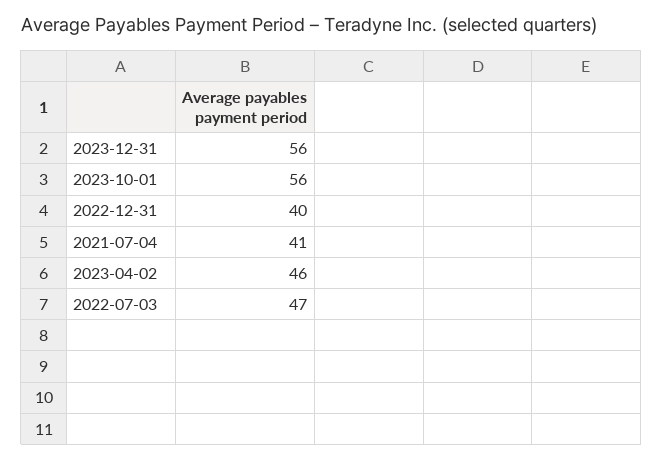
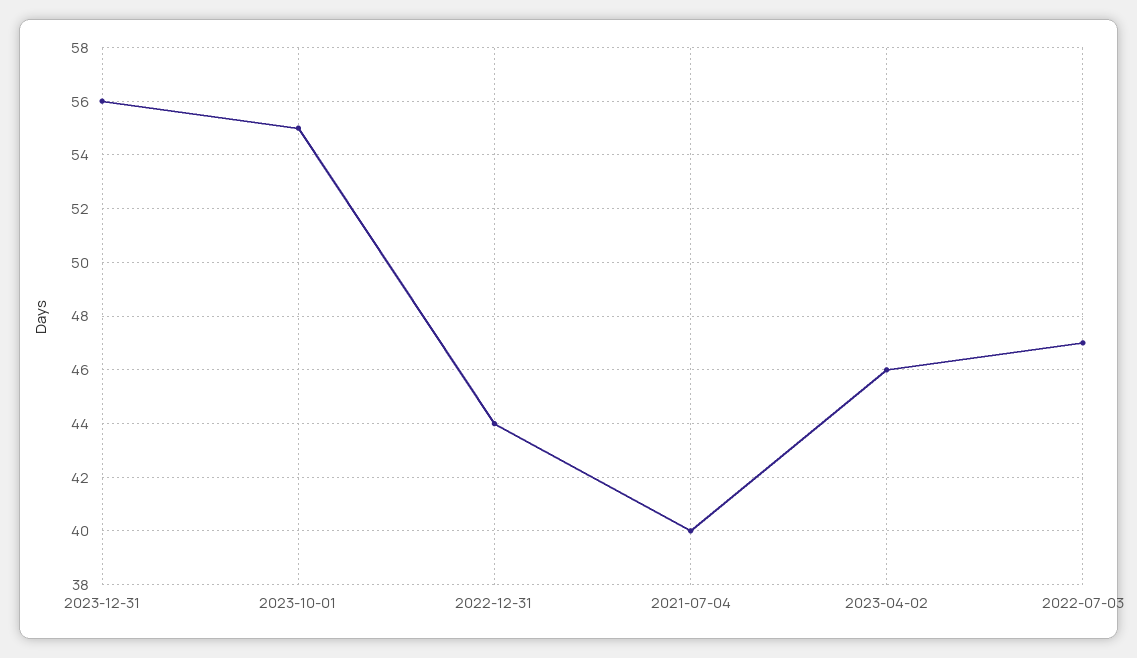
  {
    "2023-12-31": 56,
-   "2023-10-01": 56,
+   "2023-10-01": 55,
-   "2022-12-31": 40,
+   "2022-12-31": 44,
-   "2021-07-04": 41,
+   "2021-07-04": 40,
    "2023-04-02": 46,
    "2022-07-03": 47
  }

